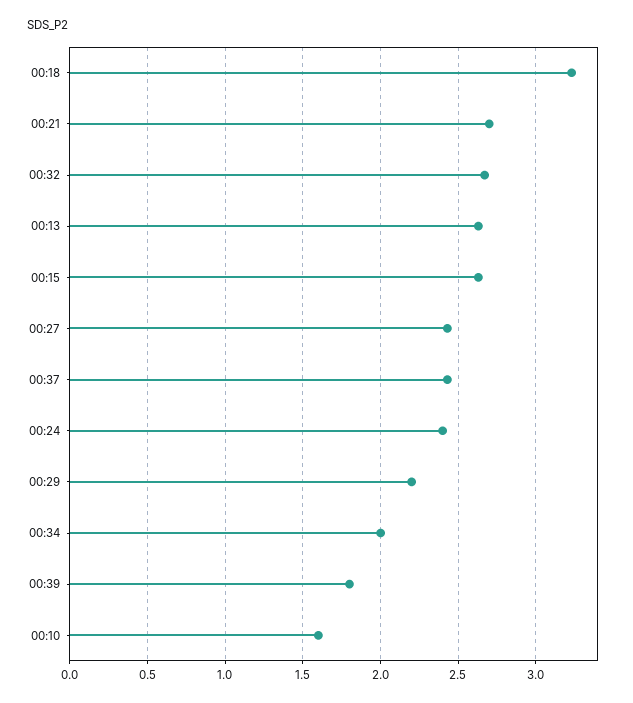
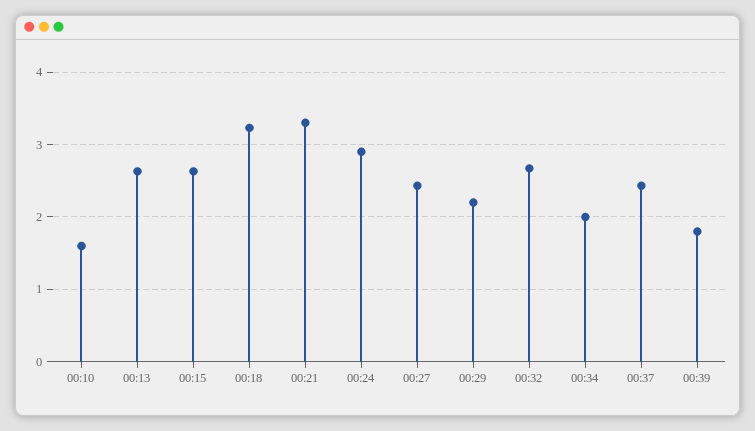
  {
    "00:18": 3.25,
-   "00:21": 2.7,
+   "00:21": 3.3,
    "00:32": 2.65,
    "00:13": 2.65,
    "00:15": 2.65,
    "00:27": 2.45,
    "00:37": 2.45,
-   "00:24": 2.4,
+   "00:24": 2.9,
    "00:29": 2.2,
    "00:34": 2,
    "00:39": 1.8,
    "00:10": 1.6
  }

